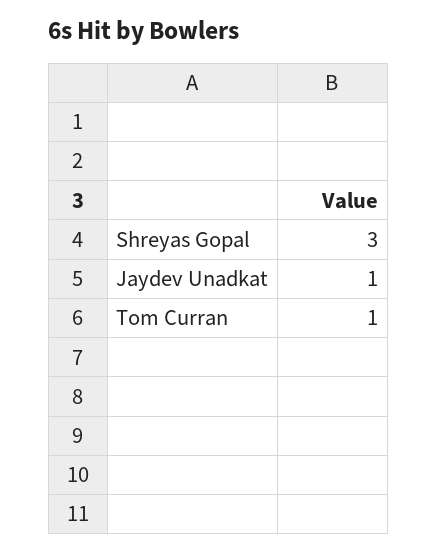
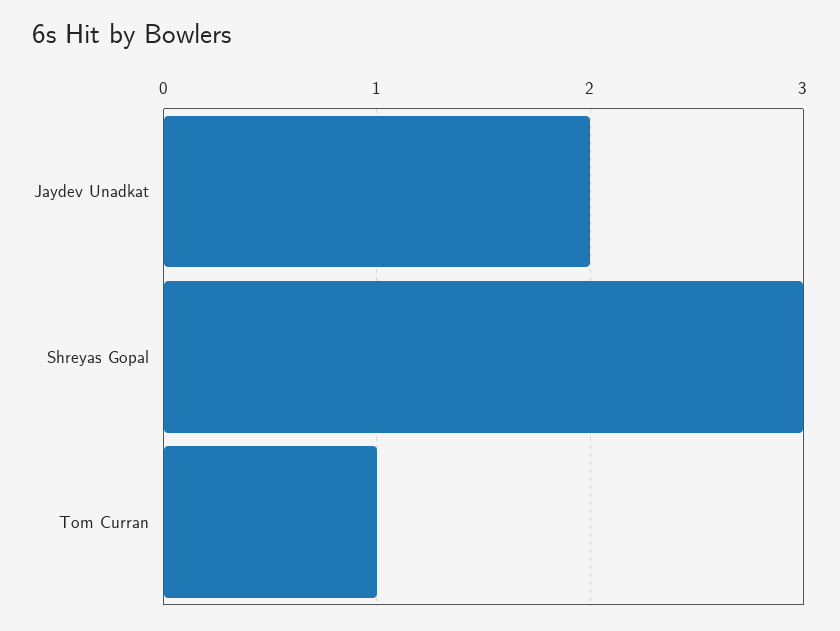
  {
    "Shreyas Gopal": 3,
-   "Jaydev Unadkat": 1,
+   "Jaydev Unadkat": 2,
    "Tom Curran": 1
  }

